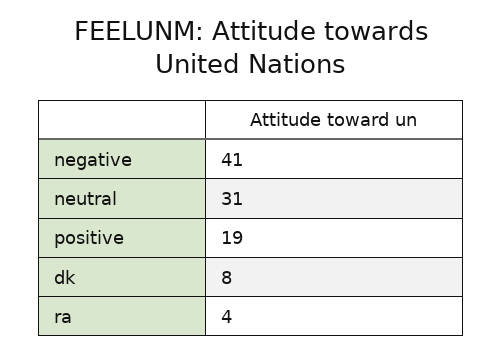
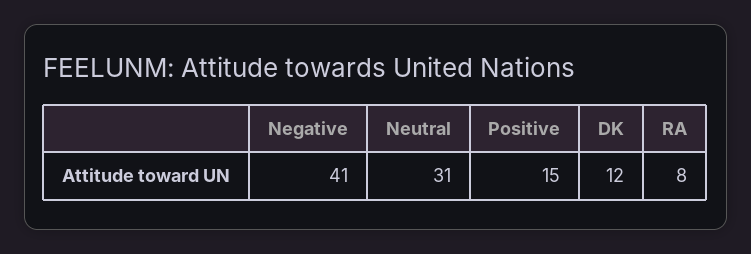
  {
    "negative": 41,
    "neutral": 31,
-   "positive": 19,
+   "positive": 15,
-   "dk": 8,
+   "dk": 12,
-   "ra": 4
+   "ra": 8
  }

